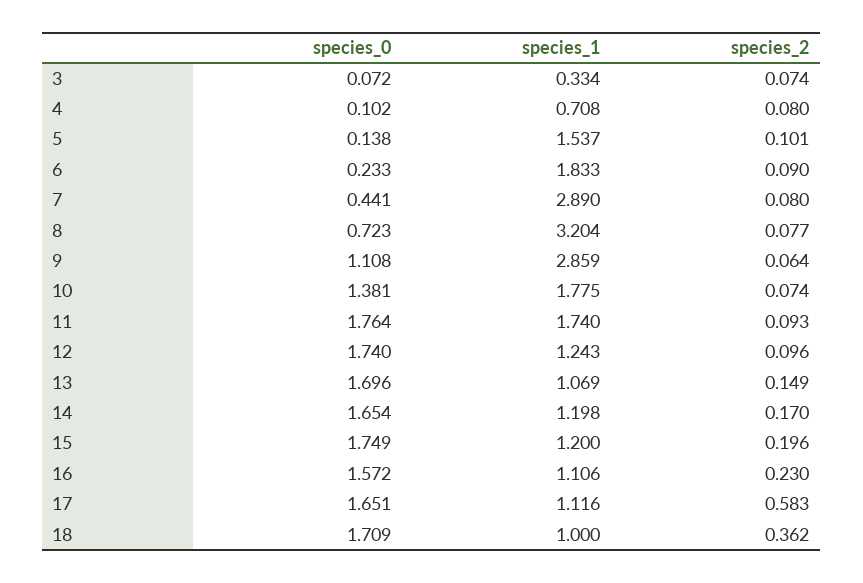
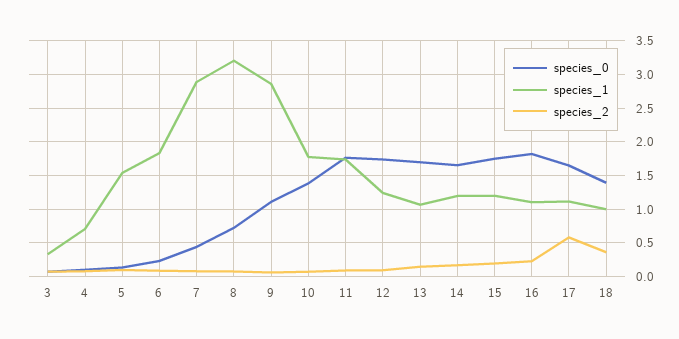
  {
    "species_0": {
      "3": 0.072,
      "4": 0.102,
      "5": 0.138,
      "6": 0.233,
      "7": 0.441,
      "8": 0.723,
      "9": 1.108,
      "10": 1.381,
      "11": 1.764,
      "12": 1.74,
      "13": 1.696,
      "14": 1.654,
      "15": 1.749,
-     "16": 1.572,
+     "16": 1.8,
      "17": 1.651,
-     "18": 1.709
+     "18": 1.4
    },
    "species_1": {
      "3": 0.334,
      "4": 0.708,
      "5": 1.537,
      "6": 1.833,
      "7": 2.89,
      "8": 3.204,
      "9": 2.859,
      "10": 1.775,
      "11": 1.74,
      "12": 1.243,
      "13": 1.069,
      "14": 1.198,
      "15": 1.2,
      "16": 1.106,
      "17": 1.116,
      "18": 1
    },
    "species_2": {
      "3": 0.074,
      "4": 0.08,
      "5": 0.101,
      "6": 0.09,
      "7": 0.08,
      "8": 0.077,
      "9": 0.064,
      "10": 0.074,
      "11": 0.093,
      "12": 0.096,
      "13": 0.149,
      "14": 0.17,
      "15": 0.196,
      "16": 0.23,
      "17": 0.583,
      "18": 0.362
    }
  }

